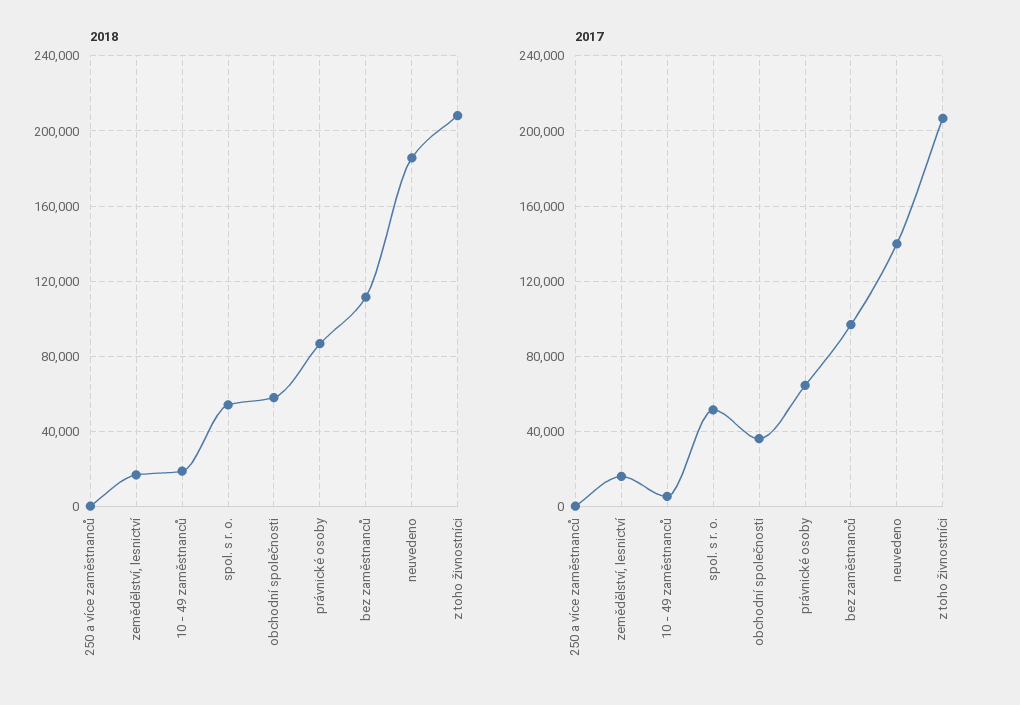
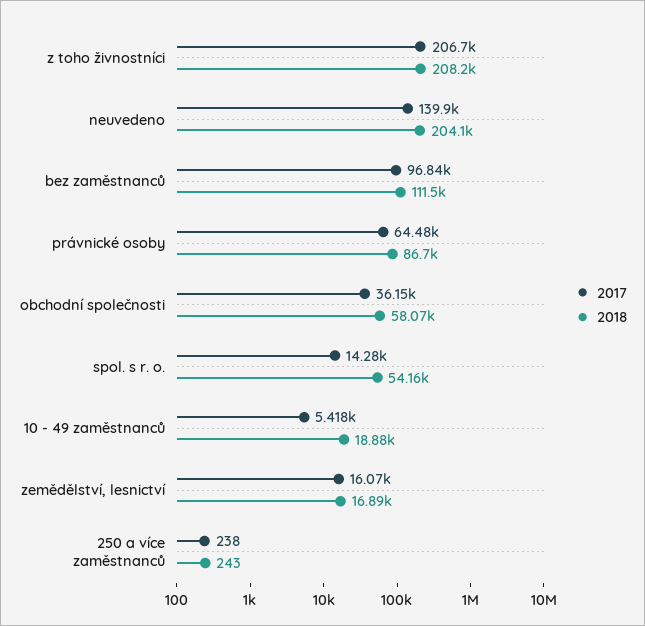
  {
    "2018": {
      "250 a více zaměstnanců": 243,
      "zemědělství, lesnictví": 16890,
      "10 - 49 zaměstnanců": 18880,
      "spol. s r. o.": 54160,
      "obchodní společnosti": 58070,
      "právnické osoby": 86700,
      "bez zaměstnanců": 111500,
-     "neuvedeno": 185000,
+     "neuvedeno": 204100,
      "z toho živnostníci": 208200
    },
    "2017": {
      "250 a více zaměstnanců": 238,
      "zemědělství, lesnictví": 16070,
      "10 - 49 zaměstnanců": 5418,
-     "spol. s r. o.": 50000,
+     "spol. s r. o.": 14280,
      "obchodní společnosti": 36150,
      "právnické osoby": 64480,
      "bez zaměstnanců": 96840,
      "neuvedeno": 139900,
      "z toho živnostníci": 206700
    }
  }

